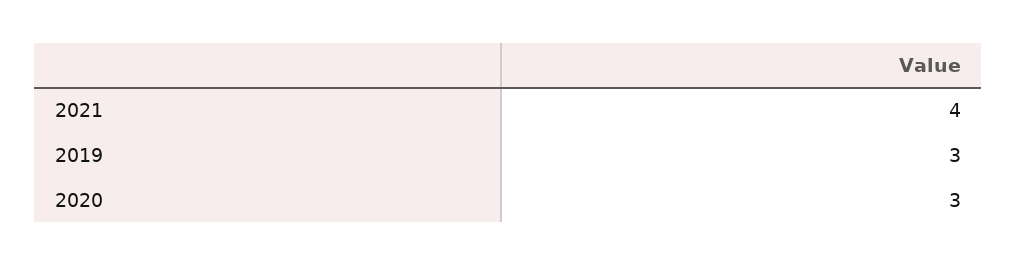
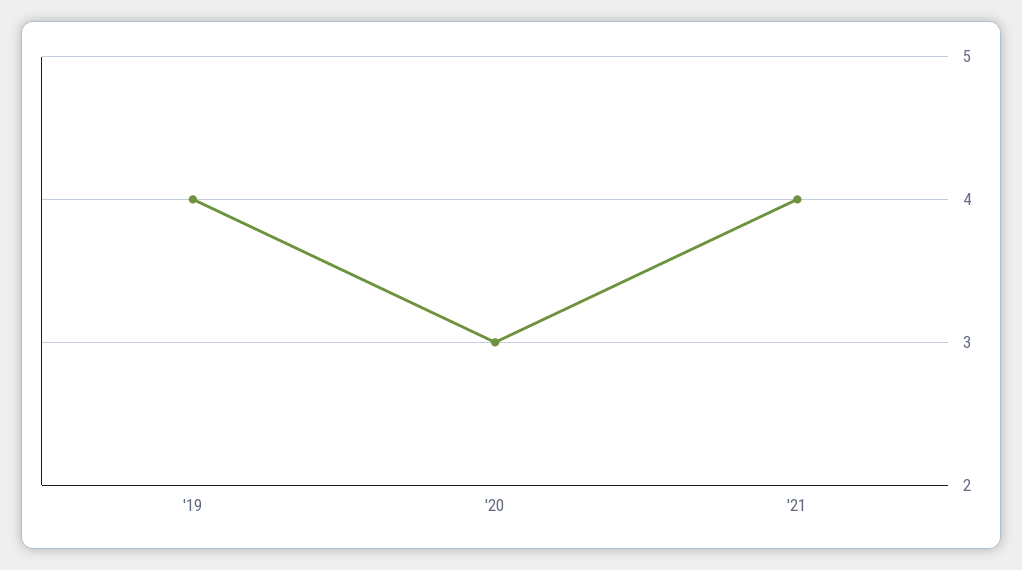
  {
    "2021": 4,
-   "2019": 3,
+   "2019": 4,
    "2020": 3
  }

